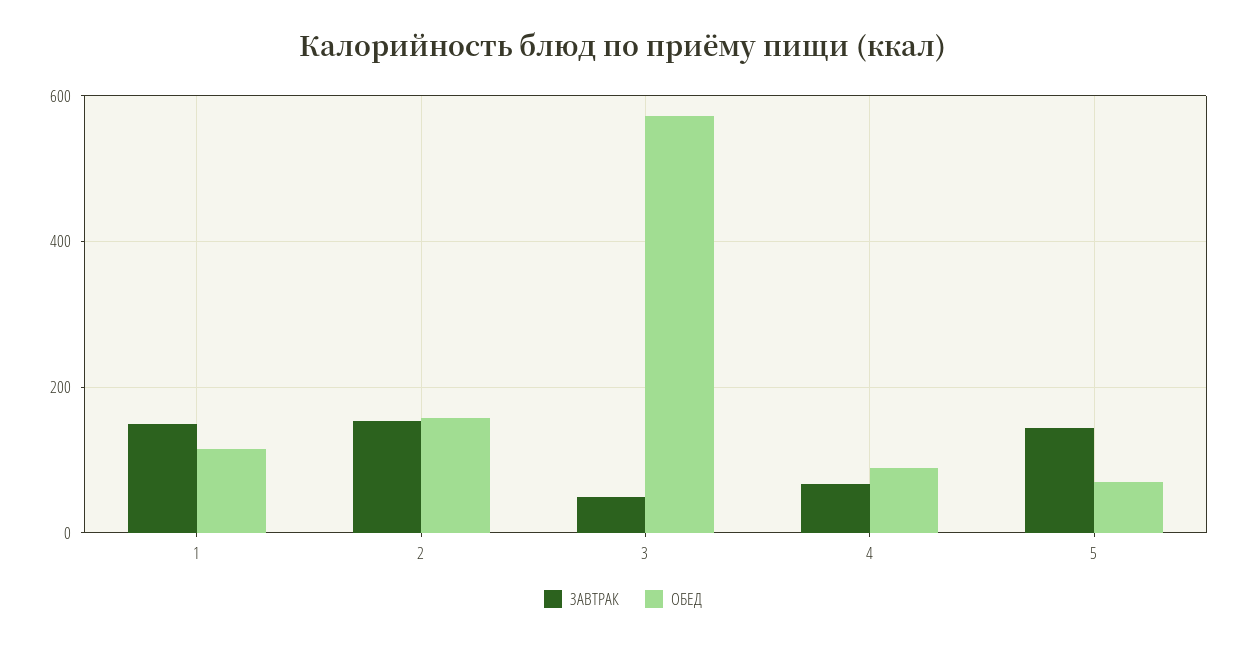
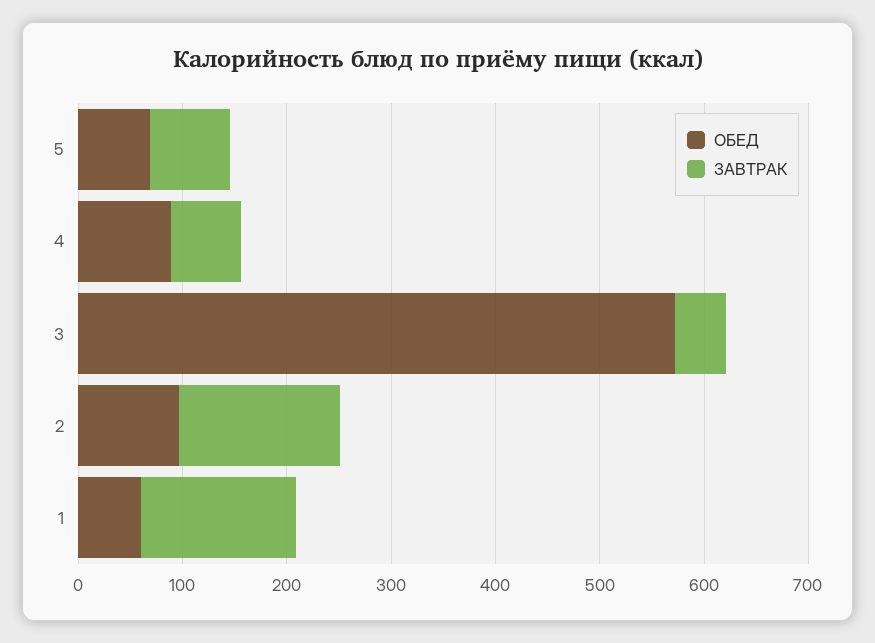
  {
    "ЗАВТРАК": {
      "1": 140,
      "2": 160,
      "3": 40,
      "4": 60,
-     "5": 140
+     "5": 80
    },
    "ОБЕД": {
-     "1": 120,
+     "1": 60,
-     "2": 160,
+     "2": 100,
      "3": 580,
      "4": 80,
      "5": 60
    }
  }

